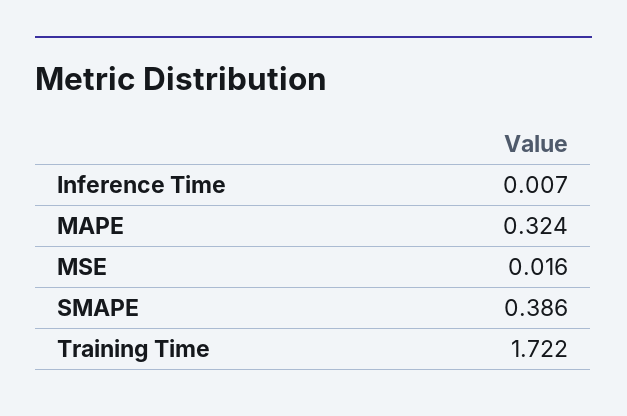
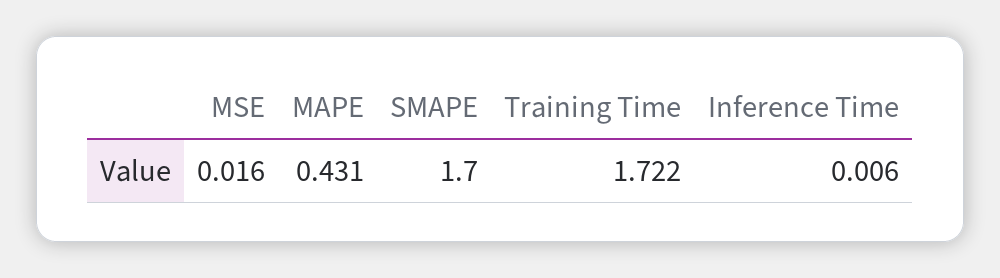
  {
-   "Inference Time": 0.007,
+   "Inference Time": 0.006,
-   "MAPE": 0.324,
+   "MAPE": 0.431,
    "MSE": 0.016,
-   "SMAPE": 0.386,
+   "SMAPE": 1.7,
    "Training Time": 1.722
  }

